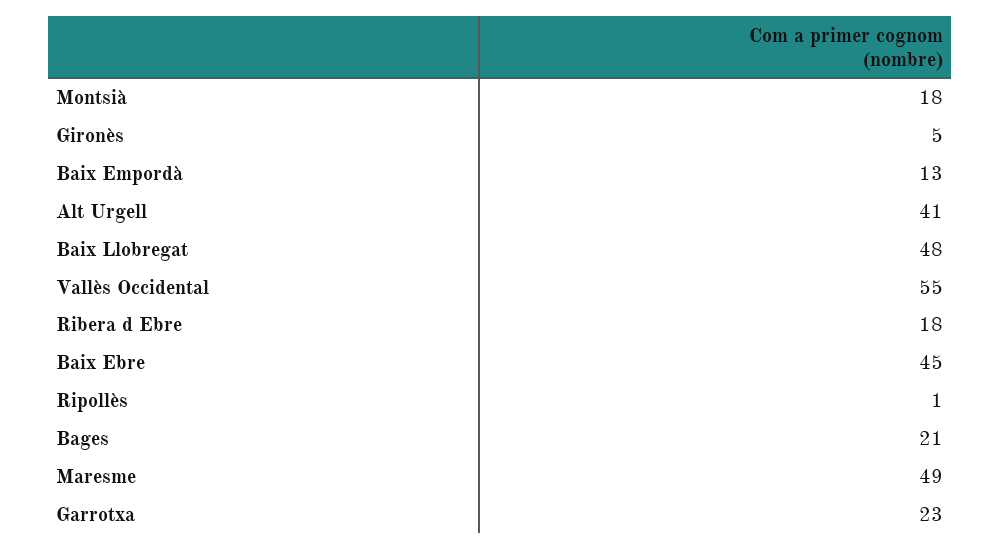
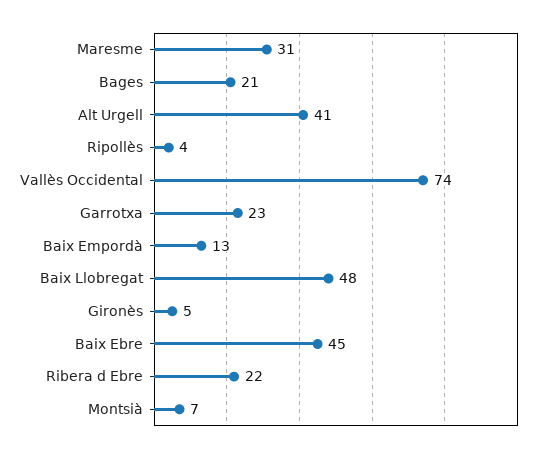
  {
-   "Montsià": 18,
+   "Montsià": 7,
    "Gironès": 5,
    "Baix Empordà": 13,
    "Alt Urgell": 41,
    "Baix Llobregat": 48,
-   "Vallès Occidental": 55,
+   "Vallès Occidental": 74,
-   "Ribera d Ebre": 18,
+   "Ribera d Ebre": 22,
    "Baix Ebre": 45,
-   "Ripollès": 1,
+   "Ripollès": 4,
    "Bages": 21,
-   "Maresme": 49,
+   "Maresme": 31,
    "Garrotxa": 23
  }

